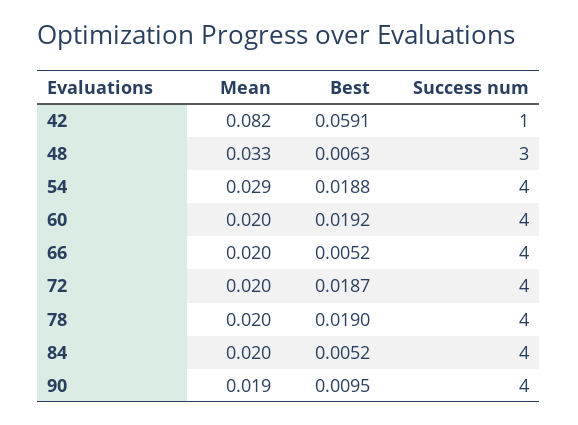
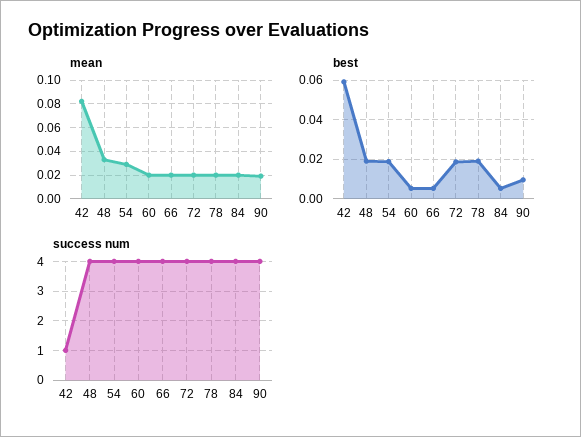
  {
    "Mean": {
      "42": 0.082,
      "48": 0.033,
      "54": 0.029,
      "60": 0.02,
      "66": 0.02,
      "72": 0.02,
      "78": 0.02,
      "84": 0.02,
      "90": 0.019
    },
    "Best": {
      "42": 0.0591,
-     "48": 0.0063,
+     "48": 0.02,
      "54": 0.0188,
-     "60": 0.0192,
+     "60": 0.005,
      "66": 0.0052,
      "72": 0.0187,
      "78": 0.019,
      "84": 0.0052,
      "90": 0.0095
    },
    "Success num": {
      "42": 1,
-     "48": 3,
+     "48": 4,
      "54": 4,
      "60": 4,
      "66": 4,
      "72": 4,
      "78": 4,
      "84": 4,
      "90": 4
    }
  }

